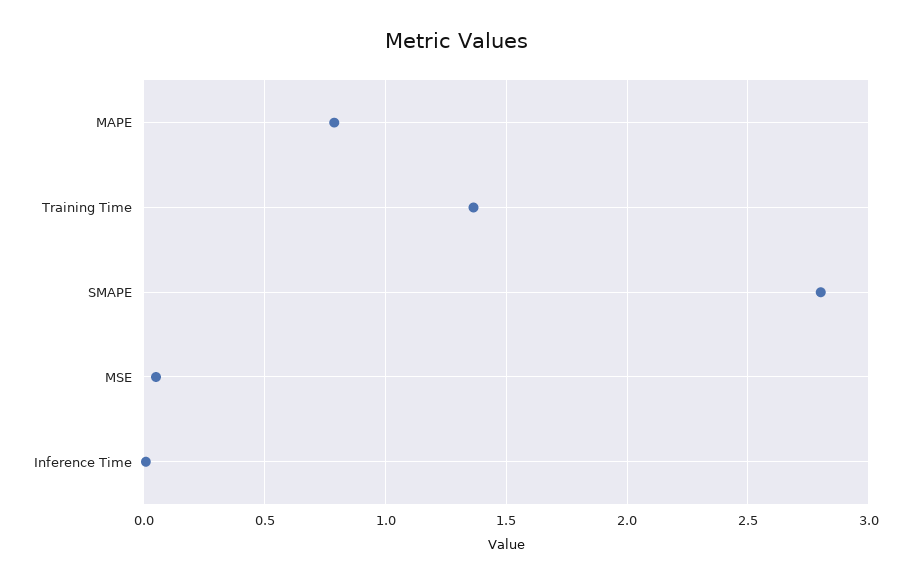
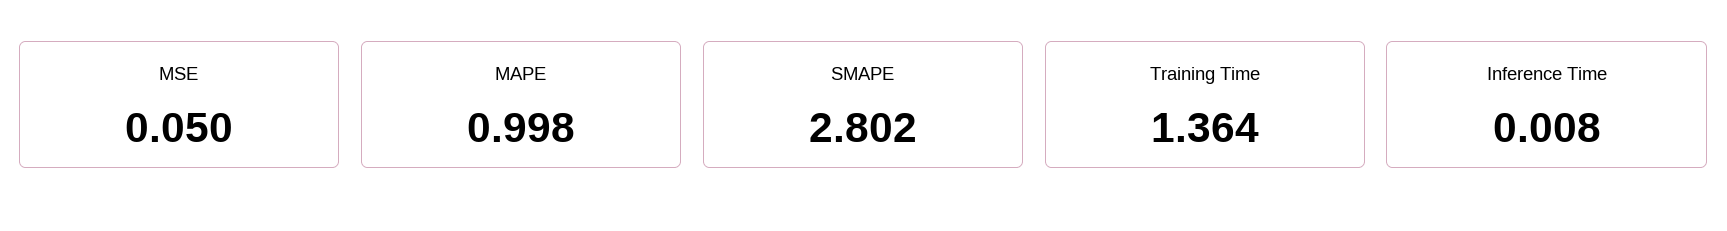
  {
-   "MAPE": 0.8,
+   "MAPE": 0.998,
    "Training Time": 1.364,
    "SMAPE": 2.802,
    "MSE": 0.05,
    "Inference Time": 0.008
  }

